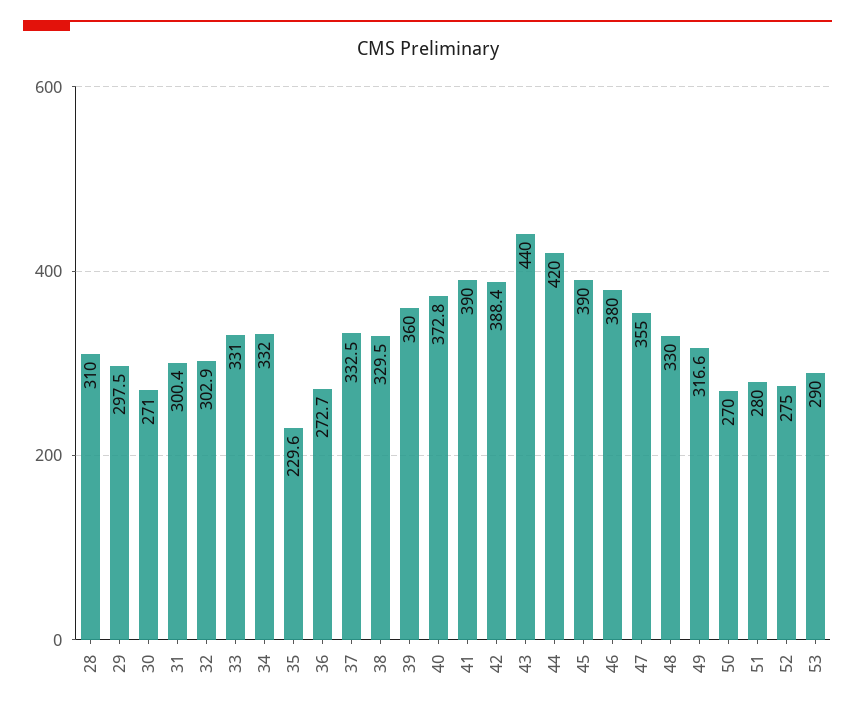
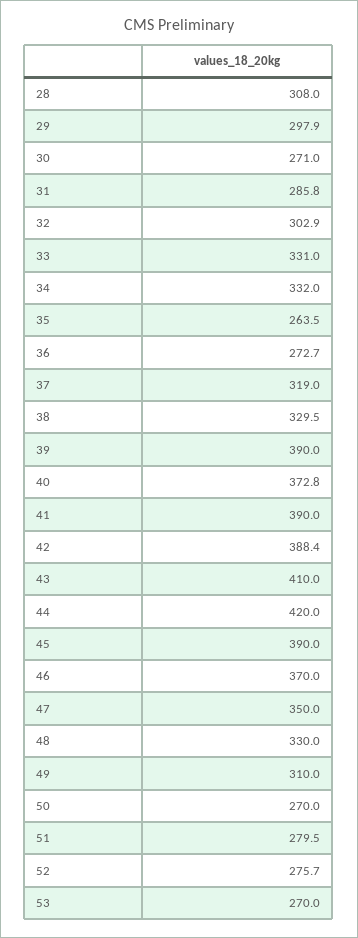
  {
-   "28": 310,
+   "28": 308,
-   "29": 297.5,
+   "29": 297.9,
    "30": 271,
-   "31": 300.4,
+   "31": 285.8,
    "32": 302.9,
    "33": 331,
    "34": 332,
-   "35": 229.6,
+   "35": 263.5,
    "36": 272.7,
-   "37": 332.5,
+   "37": 319,
    "38": 329.5,
-   "39": 360,
+   "39": 390,
    "40": 372.8,
    "41": 390,
    "42": 388.4,
-   "43": 440,
+   "43": 410,
    "44": 420,
    "45": 390,
-   "46": 380,
+   "46": 370,
-   "47": 355,
+   "47": 350,
    "48": 330,
-   "49": 316.6,
+   "49": 310,
    "50": 270,
-   "51": 280,
+   "51": 279.5,
-   "52": 275,
+   "52": 275.7,
-   "53": 290
+   "53": 270
  }

